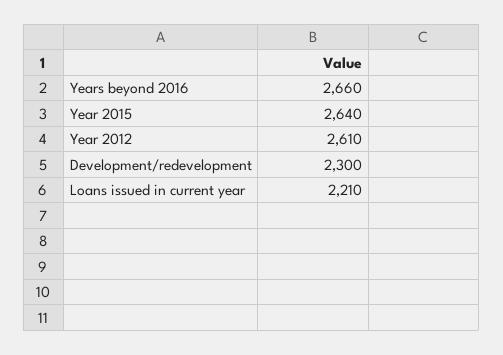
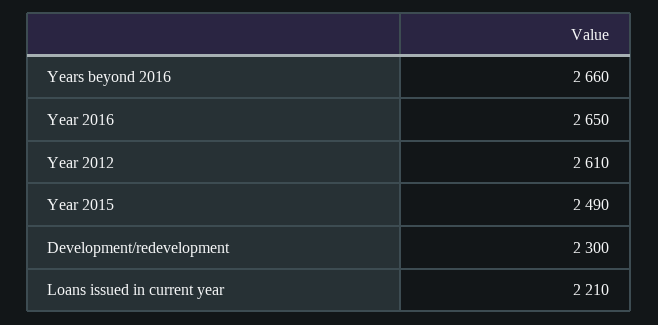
  {
    "Years beyond 2016": 2660,
-   "Year 2015": 2640,
+   "Year 2015": 2490,
    "Year 2012": 2610,
    "Development/redevelopment": 2300,
-   "Loans issued in current year": 2210
+   "Loans issued in current year": 2210,
+   "Year 2016": 2650
  }

